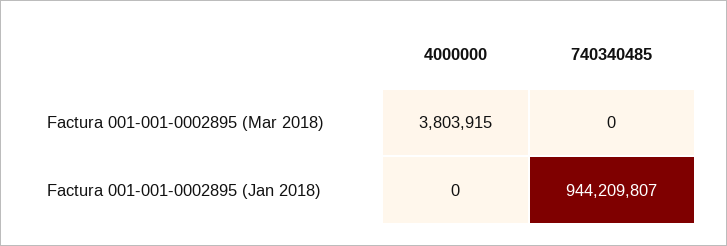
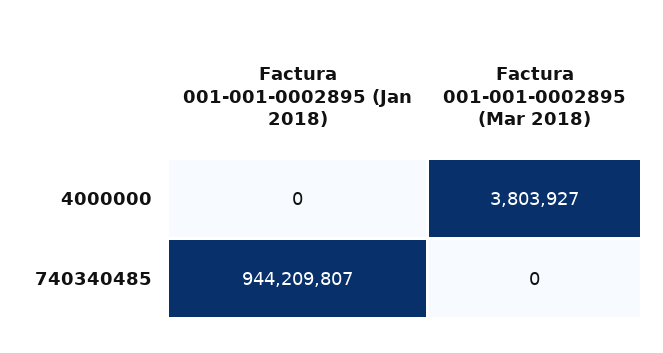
  {
    "4000000": {
-     "Factura 001-001-0002895 (Mar 2018)": 3803915,
+     "Factura 001-001-0002895 (Mar 2018)": 3803927,
      "Factura 001-001-0002895 (Jan 2018)": 0
    },
    "740340485": {
      "Factura 001-001-0002895 (Mar 2018)": 0,
      "Factura 001-001-0002895 (Jan 2018)": 944209807
    }
  }

